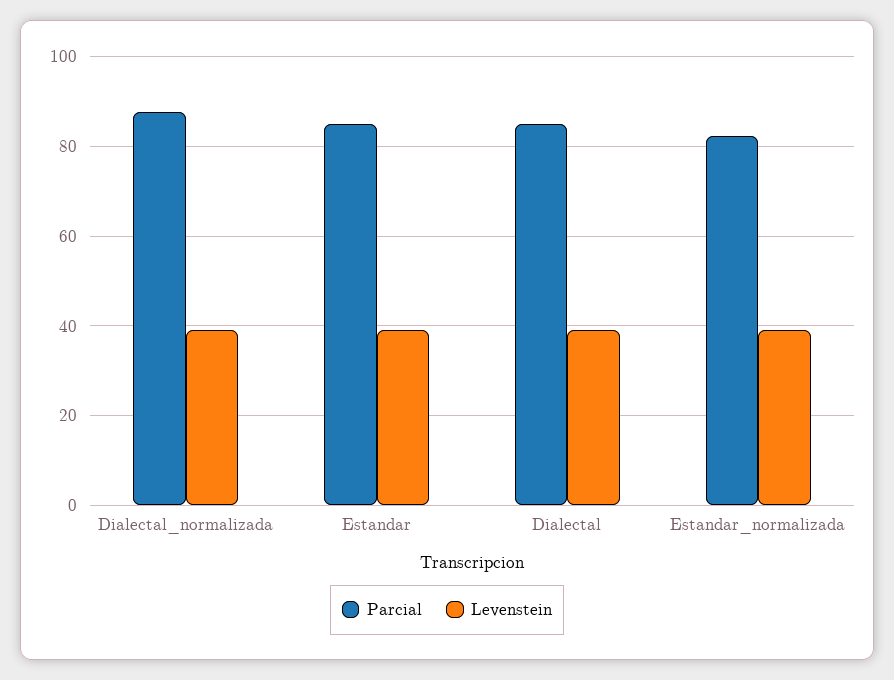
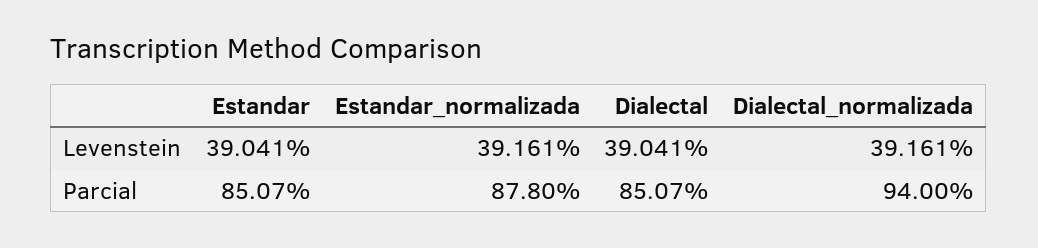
  {
    "Parcial": {
-     "Dialectal_normalizada": 88,
+     "Dialectal_normalizada": 94,
      "Estandar": 85.07,
      "Dialectal": 85.07,
-     "Estandar_normalizada": 82
+     "Estandar_normalizada": 87.8
    },
    "Levenstein": {
      "Dialectal_normalizada": 39.161,
      "Estandar": 39.041,
      "Dialectal": 39.041,
      "Estandar_normalizada": 39.161
    }
  }

